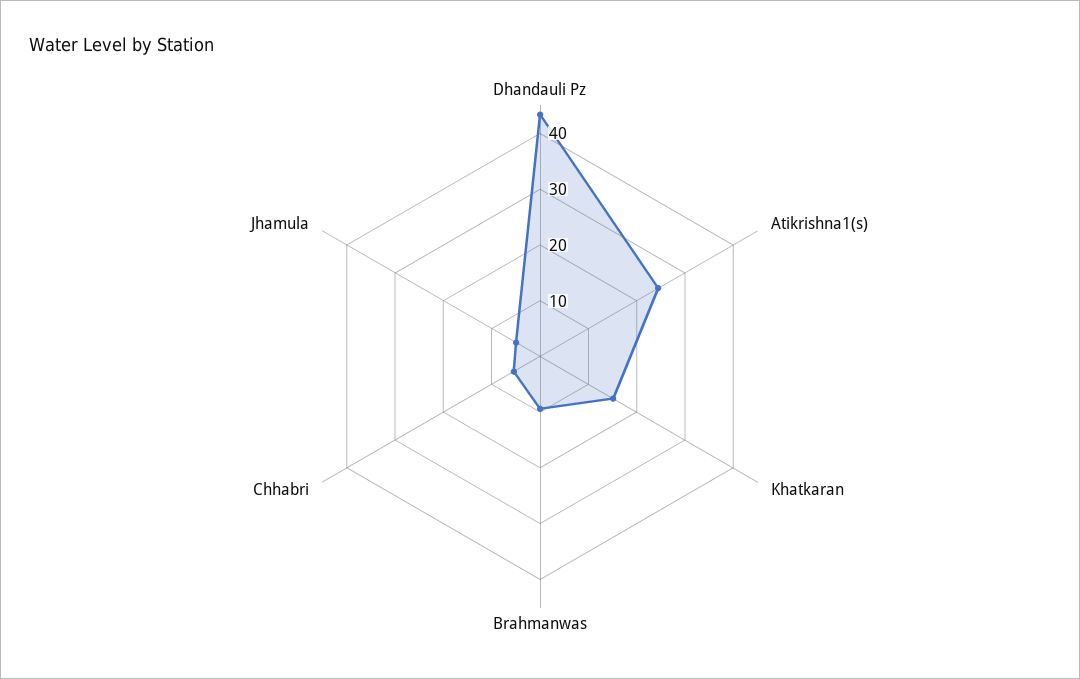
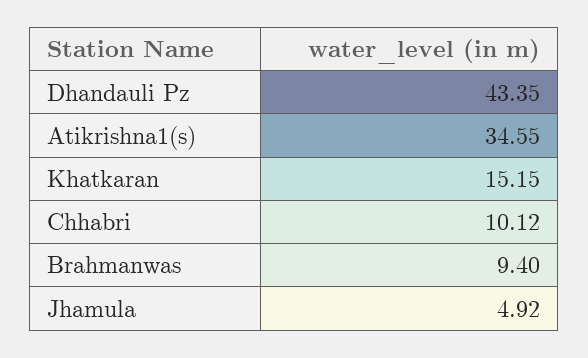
  {
    "Dhandauli Pz": 43.35,
-   "Atikrishna1(s)": 24,
+   "Atikrishna1(s)": 34.55,
    "Khatkaran": 15.15,
    "Brahmanwas": 9.4,
-   "Chhabri": 6,
+   "Chhabri": 10.12,
    "Jhamula": 4.92
  }

